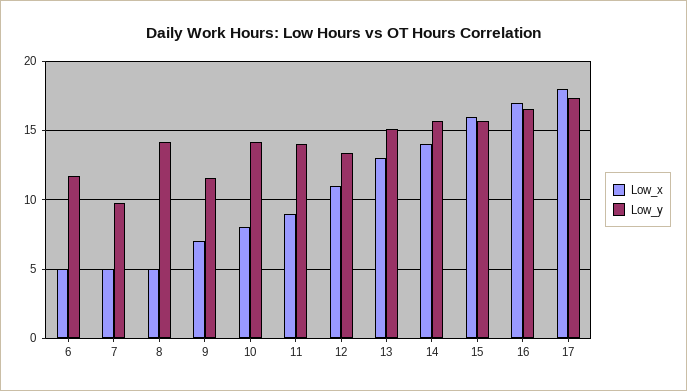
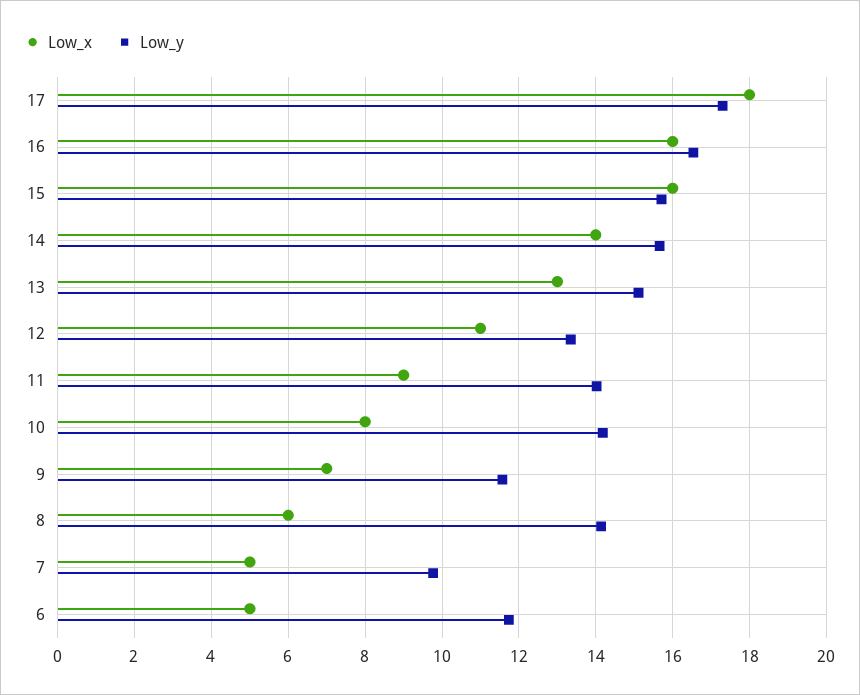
  {
    "Low_x": {
      "6": 5,
      "7": 5,
-     "8": 5,
+     "8": 6,
      "9": 7,
      "10": 8,
      "11": 9,
      "12": 11,
      "13": 13,
      "14": 14,
      "15": 16,
-     "16": 17,
+     "16": 16,
      "17": 18
    },
    "Low_y": {
      "6": 11.8,
      "7": 9.8,
      "8": 14.2,
      "9": 11.6,
      "10": 14.2,
      "11": 14,
      "12": 13.4,
      "13": 15.2,
      "14": 15.6,
      "15": 15.8,
      "16": 16.6,
      "17": 17.4
    }
  }

